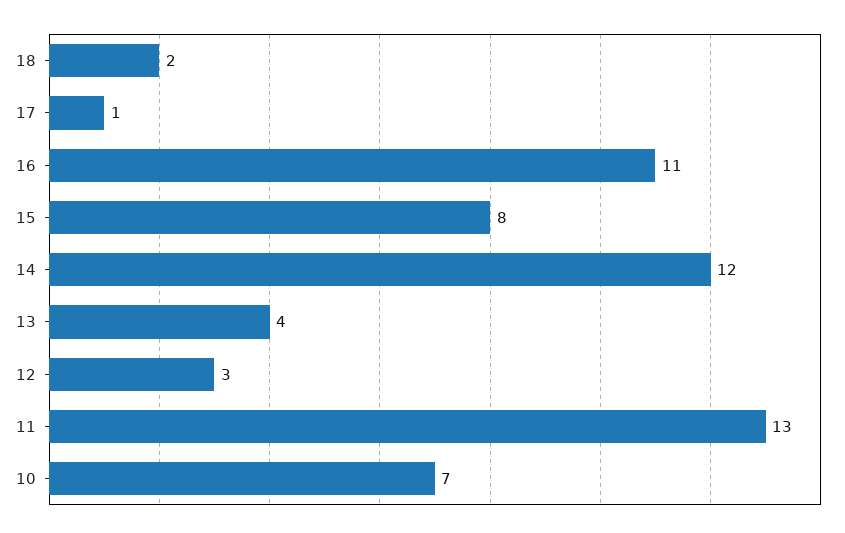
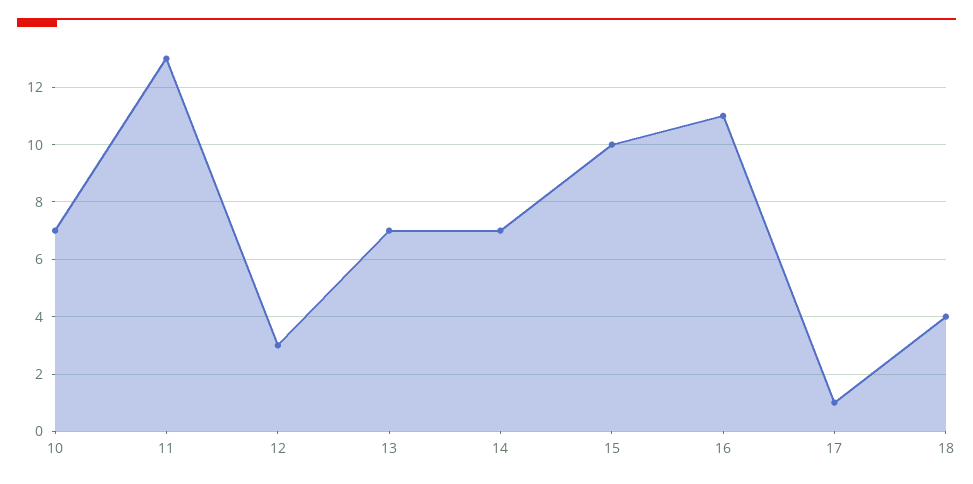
  {
-   "18": 2,
+   "18": 4,
    "17": 1,
    "16": 11,
-   "15": 8,
+   "15": 10,
-   "14": 12,
+   "14": 7,
-   "13": 4,
+   "13": 7,
    "12": 3,
    "11": 13,
    "10": 7
  }

